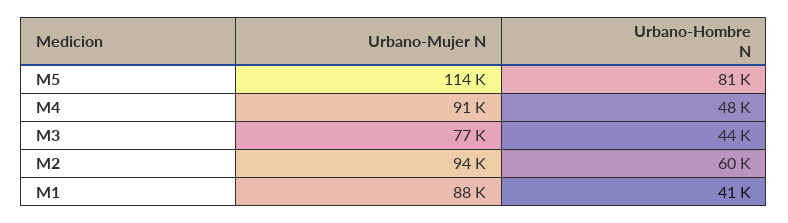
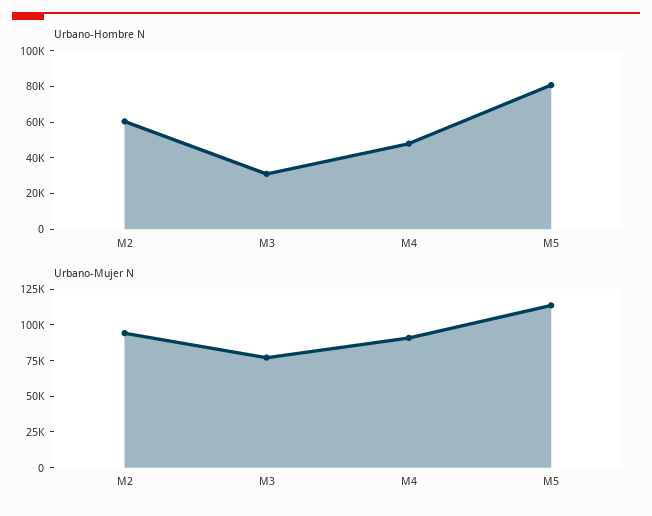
  {
    "Urbano-Mujer N": {
      "M5": 114000,
      "M4": 91000,
      "M3": 77000,
-     "M2": 94000,
+     "M2": 94000
-     "M1": 88000
    },
    "Urbano-Hombre N": {
      "M5": 81000,
      "M4": 48000,
-     "M3": 44000,
+     "M3": 30000,
-     "M2": 60000,
+     "M2": 60000
-     "M1": 41000
    }
  }

